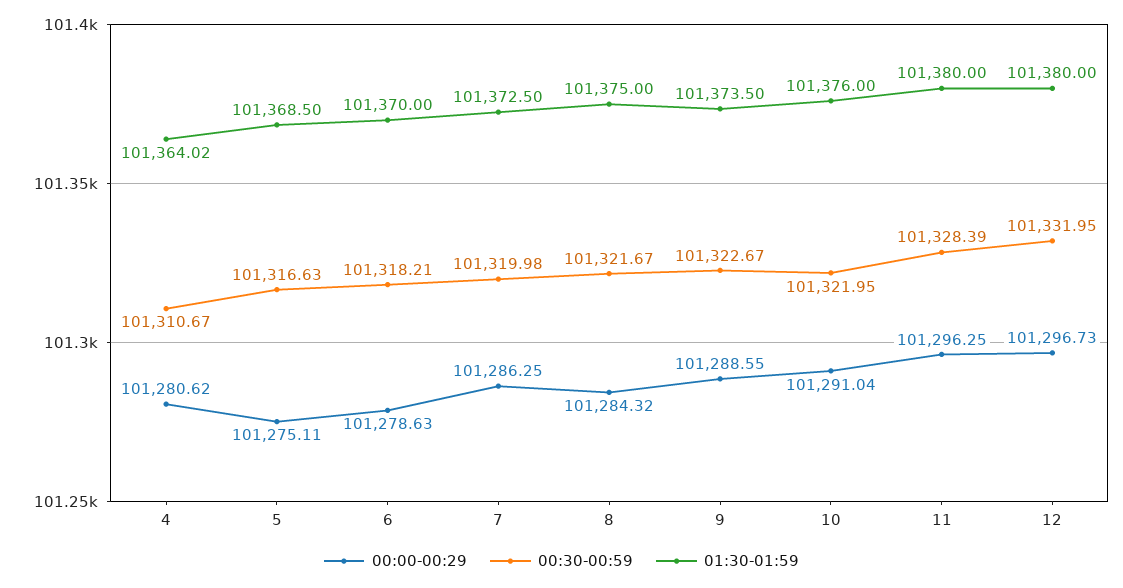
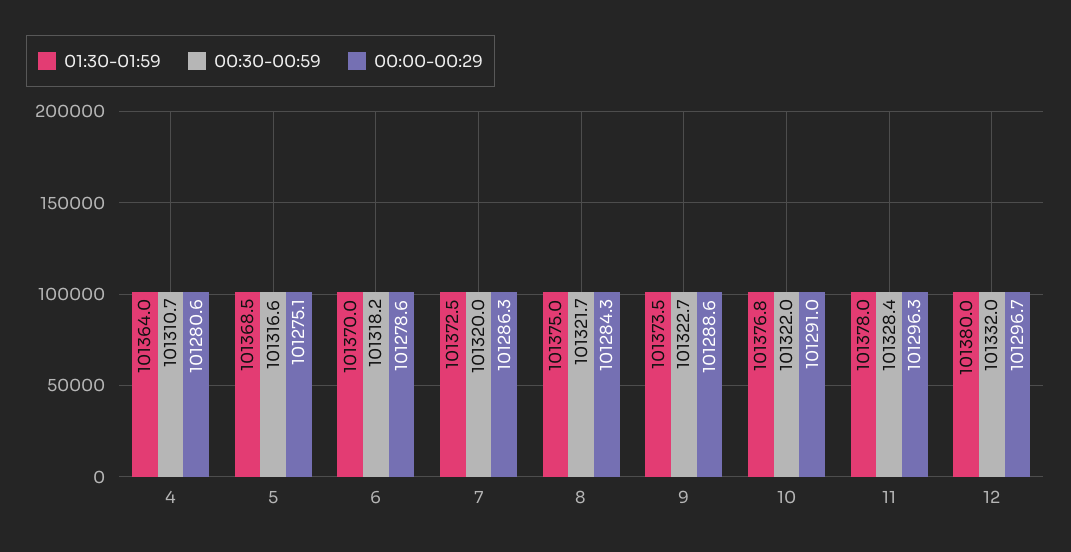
  {
    "00:00-00:29": {
      "4": 101280.62,
      "5": 101275.11,
      "6": 101278.63,
      "7": 101286.25,
      "8": 101284.32,
      "9": 101288.55,
      "10": 101291.04,
      "11": 101296.25,
      "12": 101296.73
    },
    "00:30-00:59": {
      "4": 101310.67,
      "5": 101316.63,
      "6": 101318.21,
      "7": 101319.98,
      "8": 101321.67,
      "9": 101322.67,
      "10": 101321.95,
      "11": 101328.39,
      "12": 101331.95
    },
    "01:30-01:59": {
      "4": 101364.02,
      "5": 101368.5,
      "6": 101370,
      "7": 101372.5,
      "8": 101375,
      "9": 101373.5,
-     "10": 101376,
+     "10": 101376.8,
-     "11": 101380,
+     "11": 101378,
      "12": 101380
    }
  }

